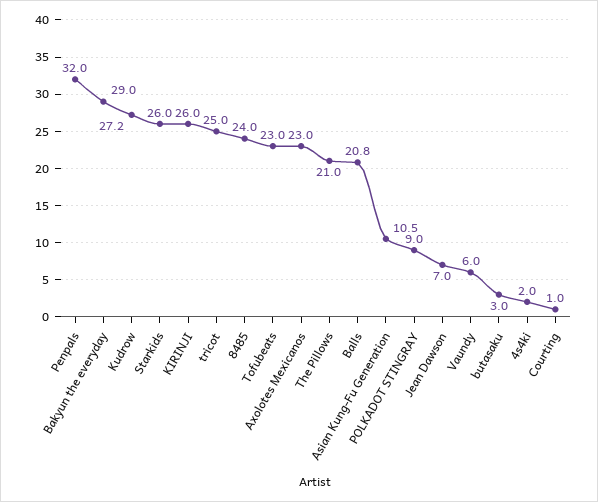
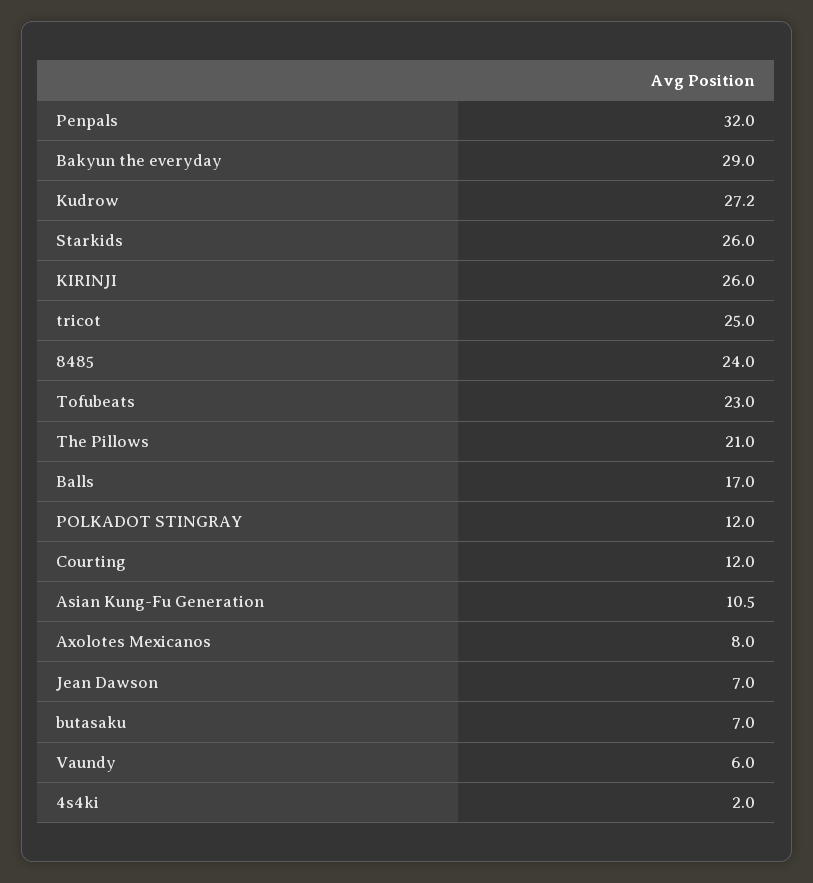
  {
    "Penpals": 32,
    "Bakyun the everyday": 29,
    "Kudrow": 27.2,
    "Starkids": 26,
    "KIRINJI": 26,
    "tricot": 25,
    "8485": 24,
    "Tofubeats": 23,
-   "Axolotes Mexicanos": 23,
+   "Axolotes Mexicanos": 8,
    "The Pillows": 21,
-   "Balls": 20.8,
+   "Balls": 17,
    "Asian Kung-Fu Generation": 10.5,
-   "POLKADOT STINGRAY": 9,
+   "POLKADOT STINGRAY": 12,
    "Jean Dawson": 7,
    "Vaundy": 6,
-   "butasaku": 3,
+   "butasaku": 7,
    "4s4ki": 2,
-   "Courting": 1
+   "Courting": 12
  }

